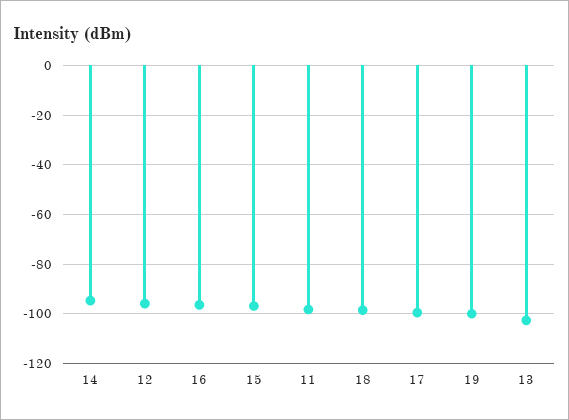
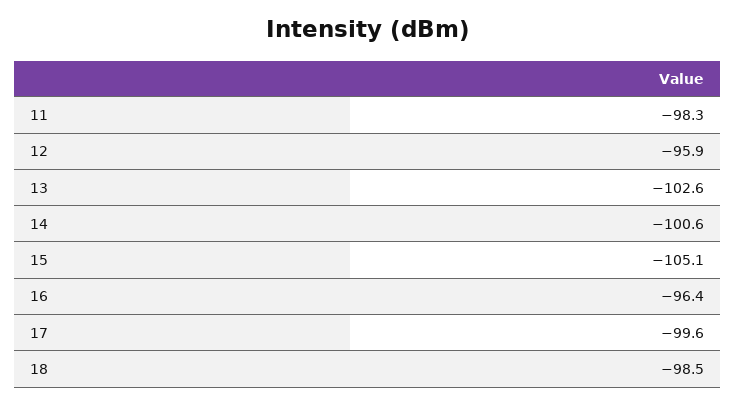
  {
-   "14": -95,
+   "14": -100.6,
    "12": -95.9,
    "16": -96.4,
-   "15": -97.5,
+   "15": -105.1,
    "11": -98.3,
    "18": -98.5,
    "17": -99.6,
-   "19": -100,
    "13": -102.6
  }

